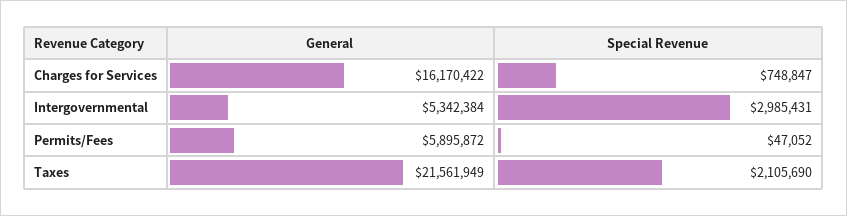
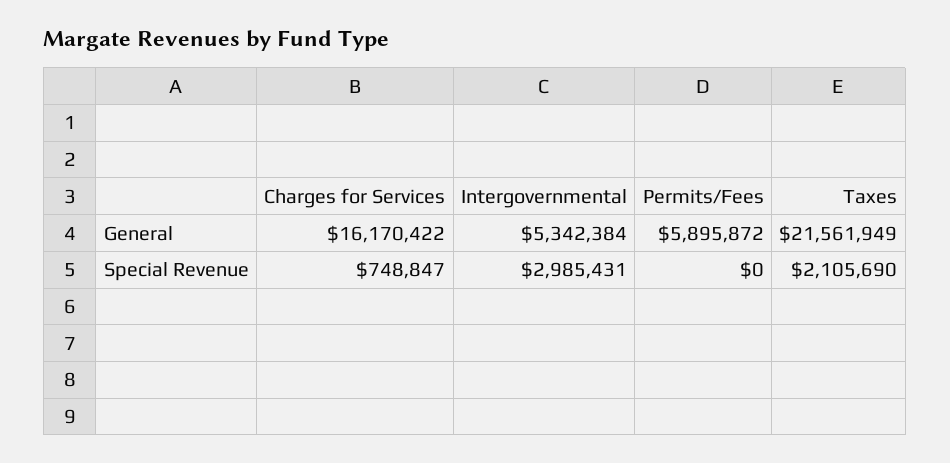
  {
    "General": {
      "Charges for Services": 16170422,
      "Intergovernmental": 5342384,
      "Permits/Fees": 5895872,
      "Taxes": 21561949
    },
    "Special Revenue": {
      "Charges for Services": 748847,
      "Intergovernmental": 2985431,
-     "Permits/Fees": 47052,
+     "Permits/Fees": 0,
      "Taxes": 2105690
    }
  }

